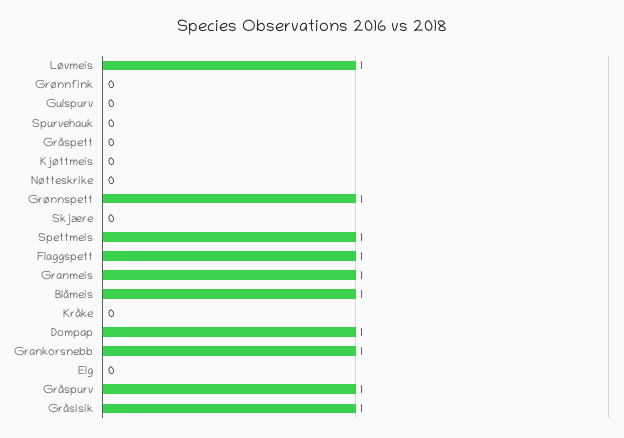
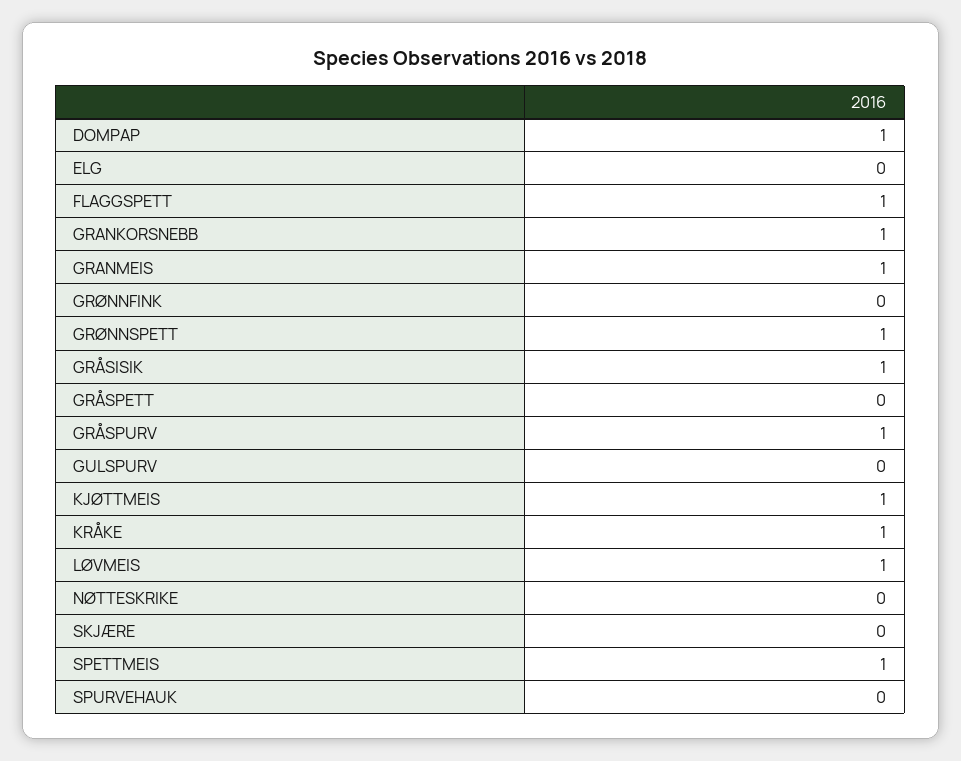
  {
    "Løvmeis": 1,
    "Grønnfink": 0,
    "Gulspurv": 0,
    "Spurvehauk": 0,
    "Gråspett": 0,
-   "Kjøttmeis": 0,
+   "Kjøttmeis": 1,
    "Nøtteskrike": 0,
    "Grønnspett": 1,
    "Skjære": 0,
    "Spettmeis": 1,
    "Flaggspett": 1,
    "Granmeis": 1,
-   "Blåmeis": 1,
-   "Kråke": 0,
+   "Kråke": 1,
    "Dompap": 1,
    "Grankorsnebb": 1,
    "Elg": 0,
    "Gråspurv": 1,
    "Gråsisik": 1
  }

